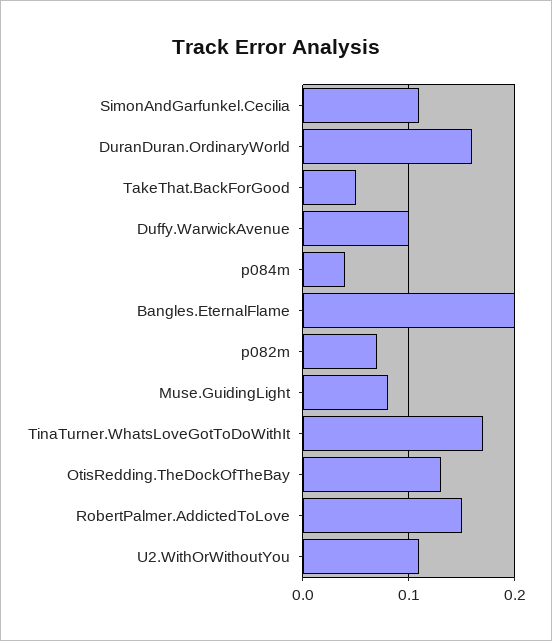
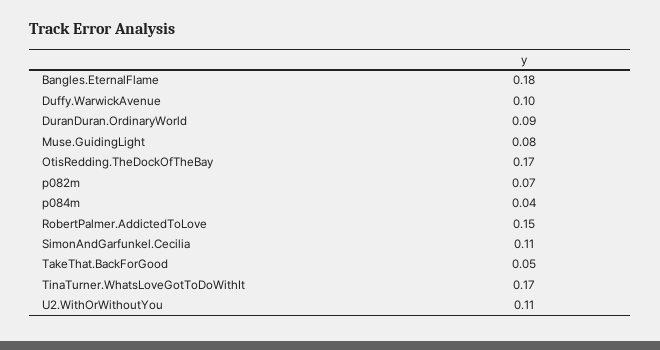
  {
    "SimonAndGarfunkel.Cecilia": 0.11,
-   "DuranDuran.OrdinaryWorld": 0.16,
+   "DuranDuran.OrdinaryWorld": 0.09,
    "TakeThat.BackForGood": 0.05,
    "Duffy.WarwickAvenue": 0.1,
    "p084m": 0.04,
-   "Bangles.EternalFlame": 0.2,
+   "Bangles.EternalFlame": 0.18,
    "p082m": 0.07,
    "Muse.GuidingLight": 0.08,
    "TinaTurner.WhatsLoveGotToDoWithIt": 0.17,
-   "OtisRedding.TheDockOfTheBay": 0.13,
+   "OtisRedding.TheDockOfTheBay": 0.17,
    "RobertPalmer.AddictedToLove": 0.15,
    "U2.WithOrWithoutYou": 0.11
  }

